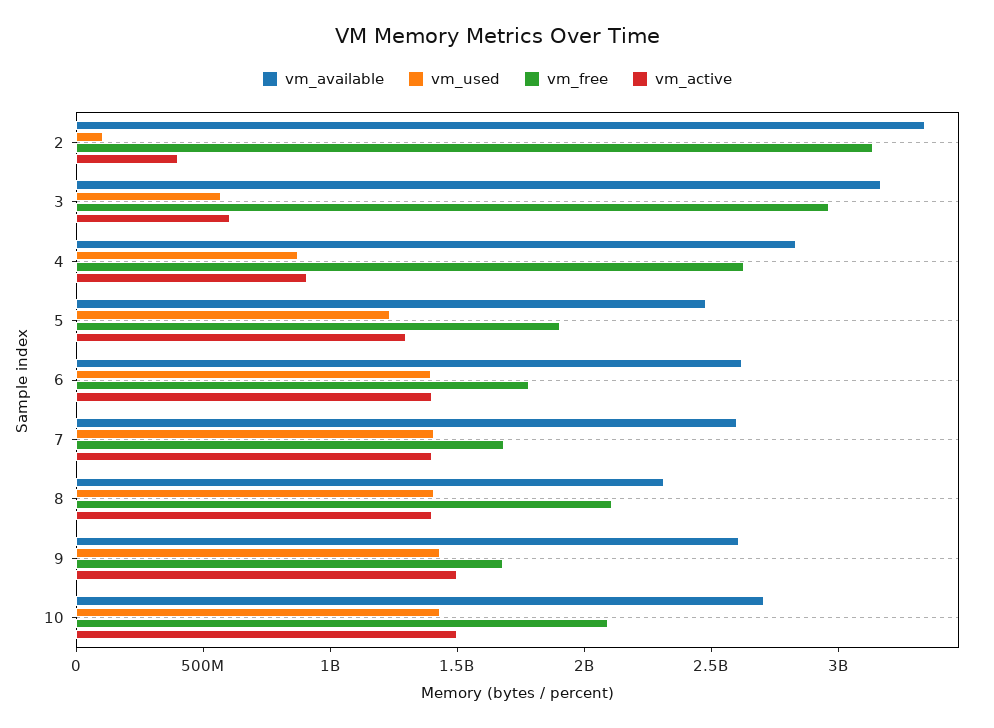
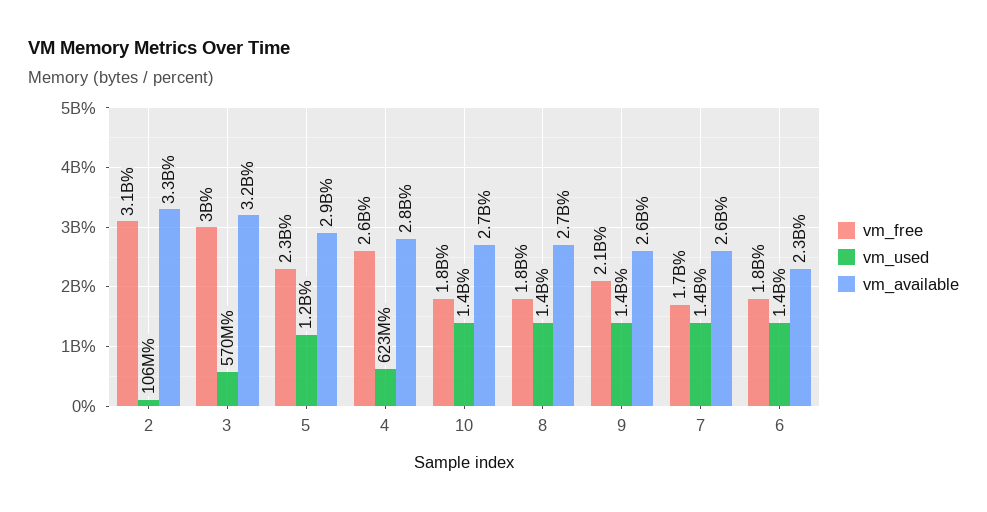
  {
    "vm_available": {
      "2": 3300000000,
      "3": 3200000000,
      "4": 2800000000,
-     "5": 2500000000,
+     "5": 2900000000,
-     "6": 2600000000,
+     "6": 2300000000,
      "7": 2600000000,
-     "8": 2300000000,
+     "8": 2700000000,
      "9": 2600000000,
      "10": 2700000000
    },
    "vm_used": {
      "2": 106000000,
      "3": 570000000,
-     "4": 900000000,
+     "4": 623000000,
      "5": 1200000000,
      "6": 1400000000,
      "7": 1400000000,
      "8": 1400000000,
      "9": 1400000000,
      "10": 1400000000
    },
    "vm_free": {
      "2": 3100000000,
      "3": 3000000000,
      "4": 2600000000,
-     "5": 1900000000,
+     "5": 2300000000,
      "6": 1800000000,
      "7": 1700000000,
-     "8": 2100000000,
+     "8": 1800000000,
-     "9": 1700000000,
+     "9": 2100000000,
-     "10": 2100000000
+     "10": 1800000000
-   },
+   }
-   "vm_active": {
-     "2": 400000000,
-     "3": 600000000,
-     "4": 900000000,
-     "5": 1300000000,
-     "6": 1400000000,
-     "7": 1400000000,
-     "8": 1400000000,
-     "9": 1500000000,
-     "10": 1500000000
-   }
  }

